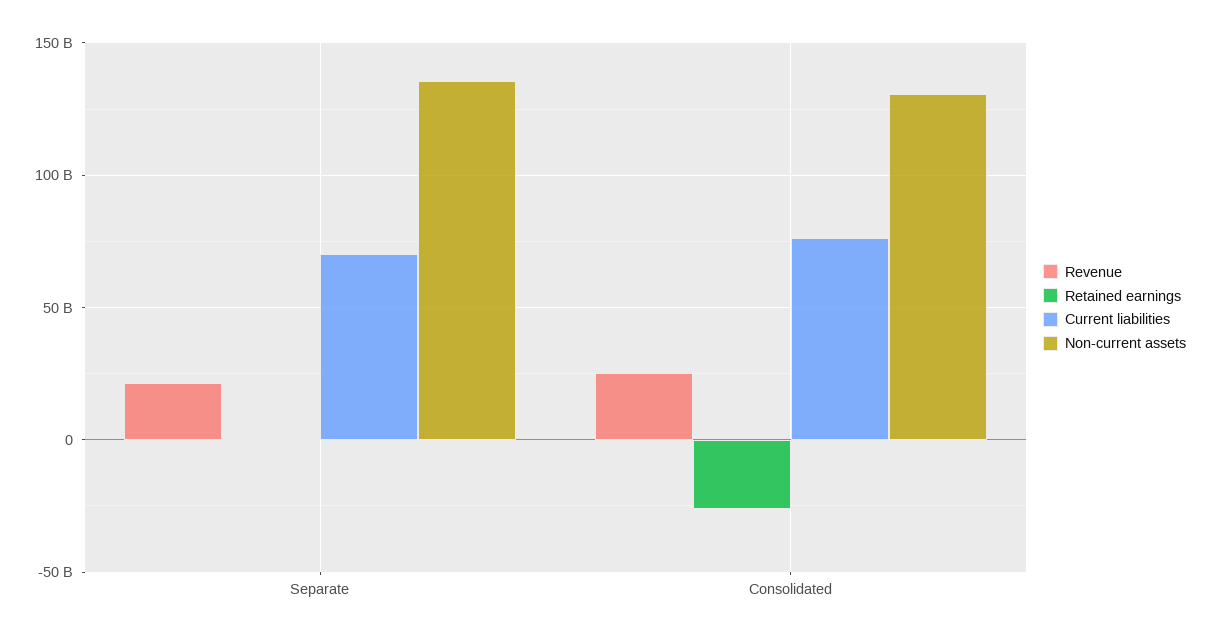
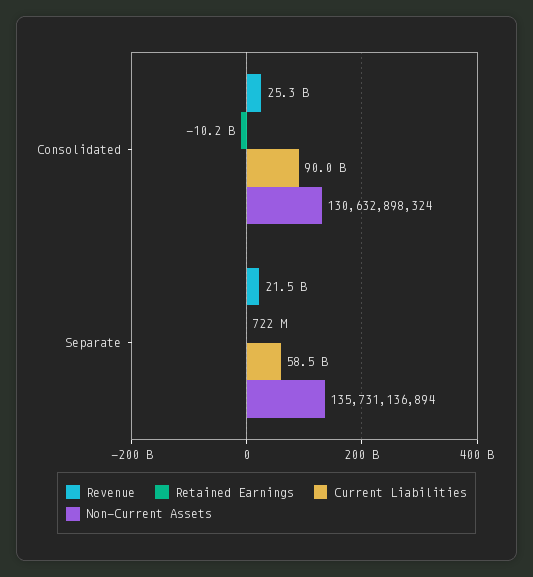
  {
    "Revenue": {
      "Separate": 21500000000,
      "Consolidated": 25300000000
    },
    "Retained earnings": {
      "Separate": 722000000,
-     "Consolidated": -25000000000
+     "Consolidated": -10200000000
    },
    "Current liabilities": {
-     "Separate": 70000000000,
+     "Separate": 58500000000,
-     "Consolidated": 75000000000
+     "Consolidated": 90000000000
    },
    "Non-current assets": {
      "Separate": 135731136894,
      "Consolidated": 130632898324
    }
  }

